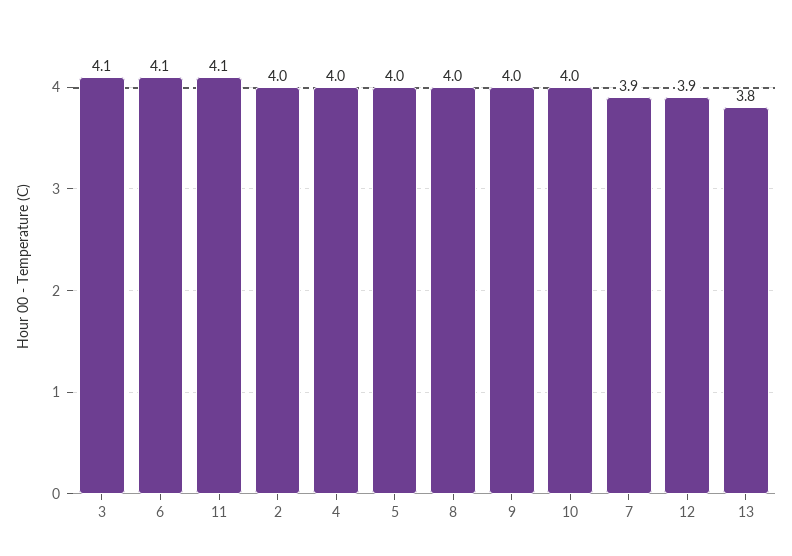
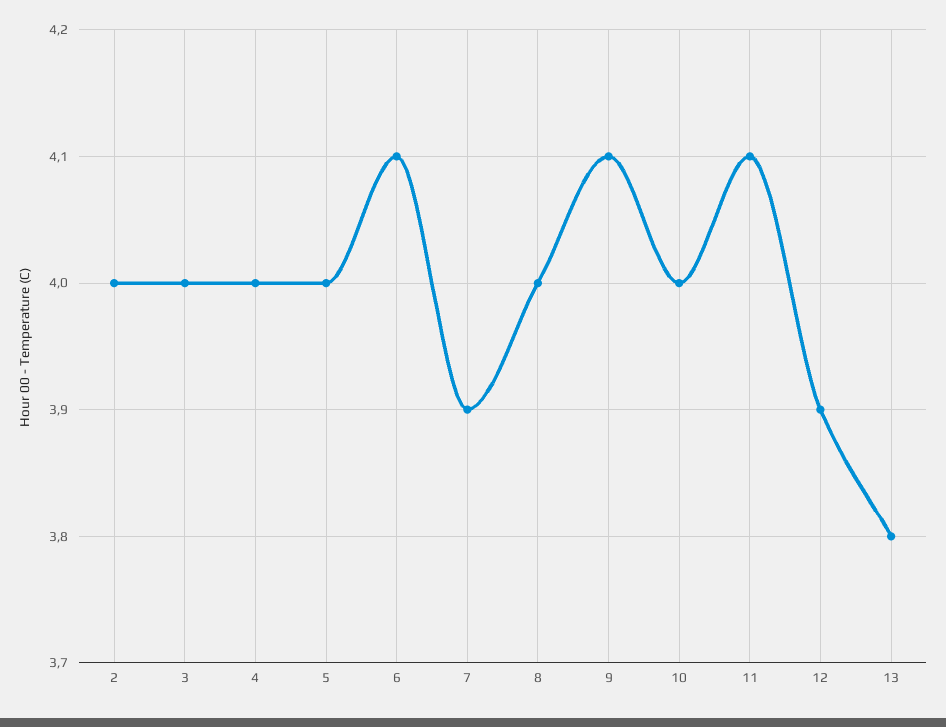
  {
-   "3": 4.1,
+   "3": 4,
    "6": 4.1,
    "11": 4.1,
    "2": 4,
    "4": 4,
    "5": 4,
    "8": 4,
-   "9": 4,
+   "9": 4.1,
    "10": 4,
    "7": 3.9,
    "12": 3.9,
    "13": 3.8
  }

